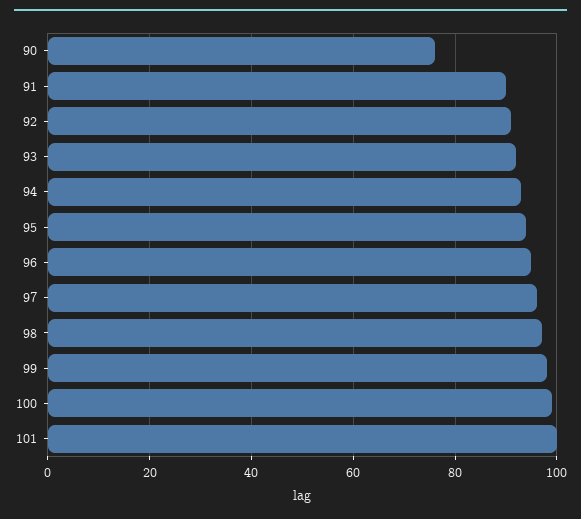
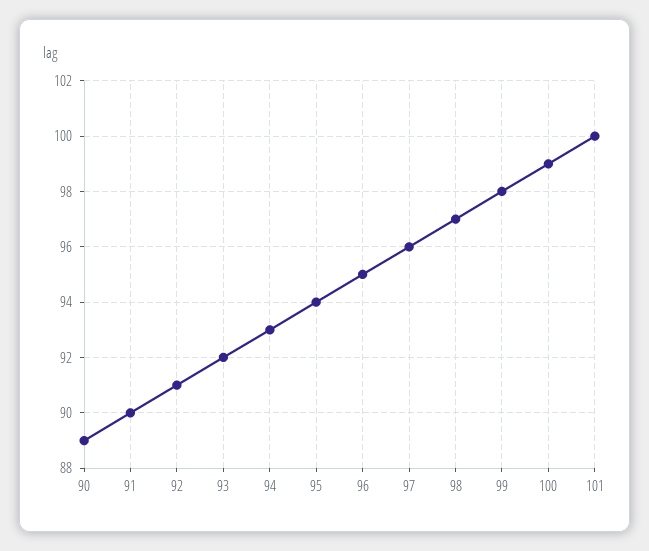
  {
-   "90": 75,
+   "90": 89,
    "91": 90,
    "92": 91,
    "93": 92,
    "94": 93,
    "95": 94,
    "96": 95,
    "97": 96,
    "98": 97,
    "99": 98,
    "100": 99,
    "101": 100
  }

